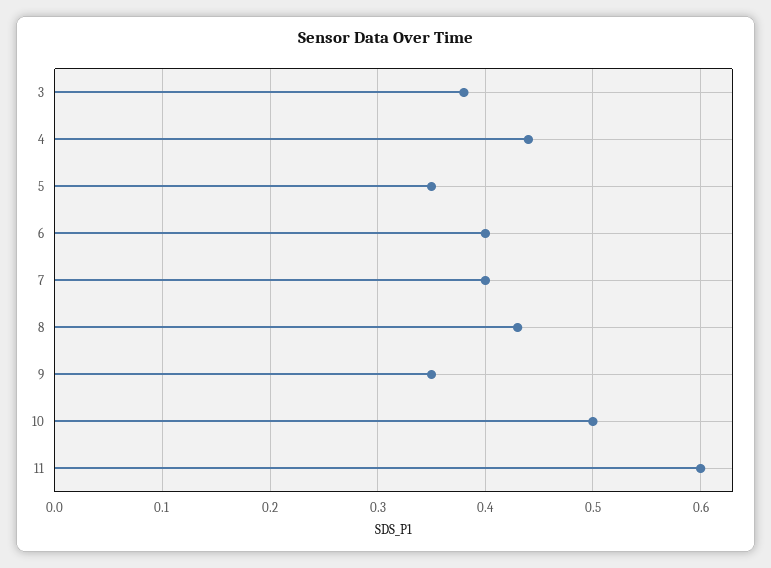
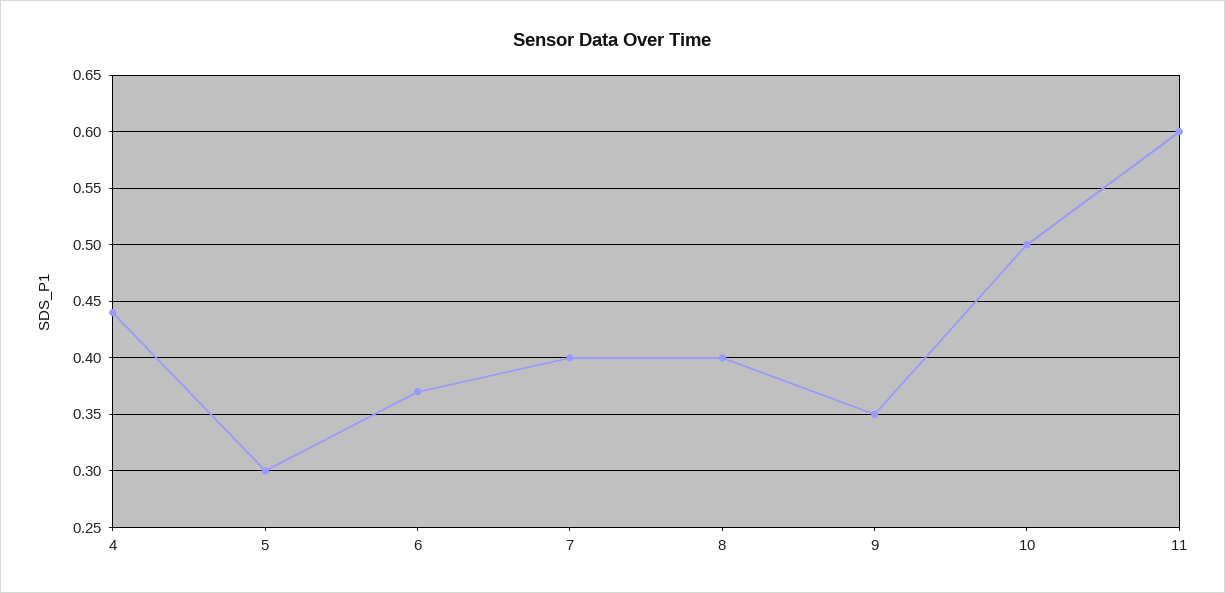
  {
-   "3": 0.38,
    "4": 0.44,
-   "5": 0.35,
+   "5": 0.3,
-   "6": 0.4,
+   "6": 0.37,
    "7": 0.4,
-   "8": 0.43,
+   "8": 0.4,
    "9": 0.35,
    "10": 0.5,
    "11": 0.6
  }

